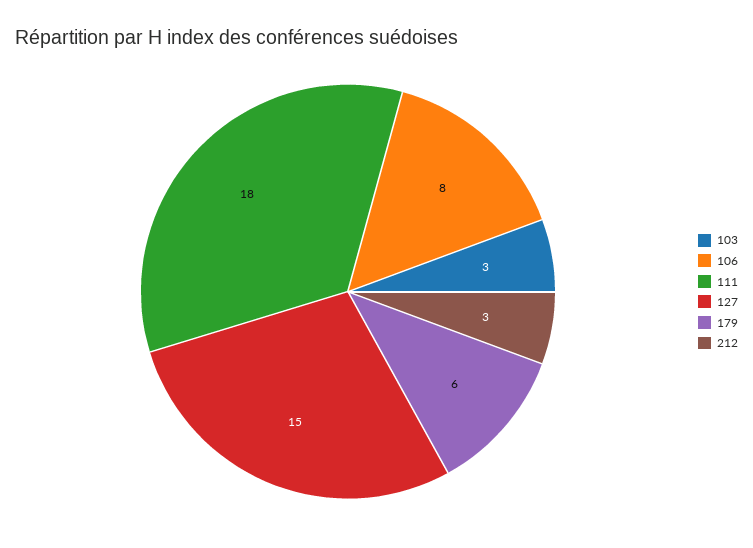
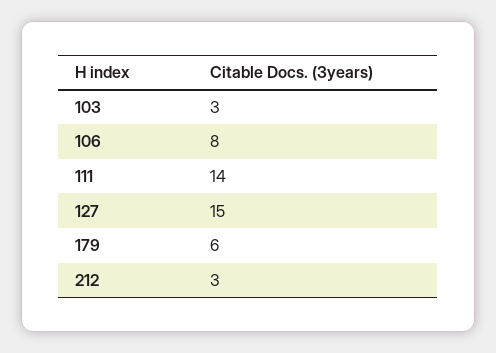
  {
    "103": 3,
    "106": 8,
-   "111": 18,
+   "111": 14,
    "127": 15,
    "179": 6,
    "212": 3
  }

